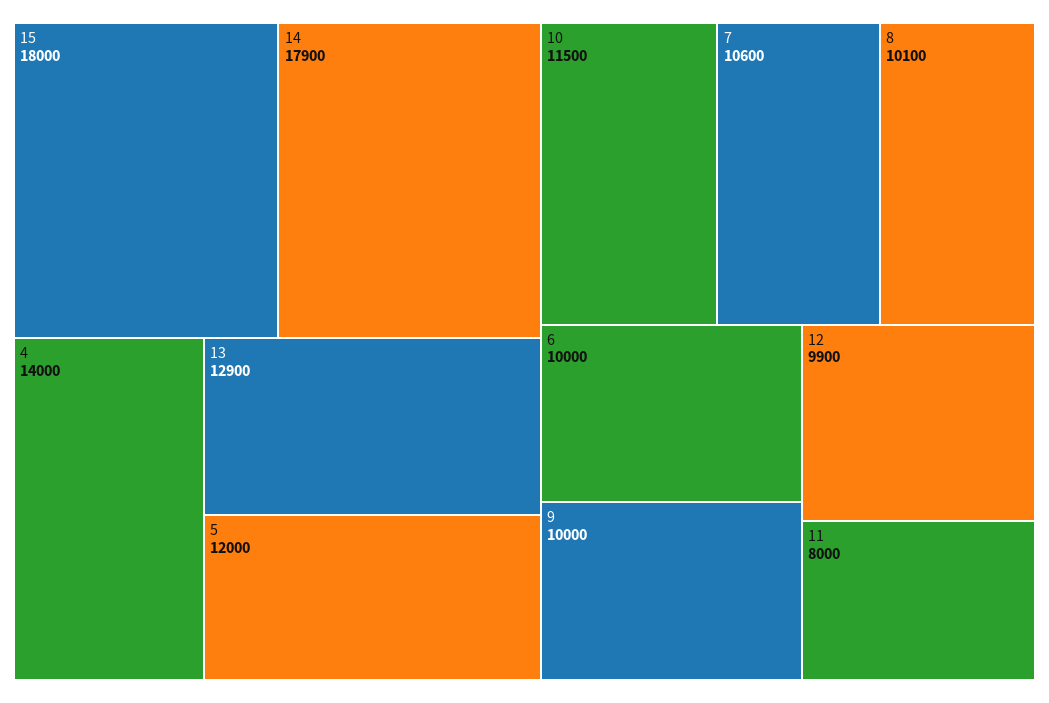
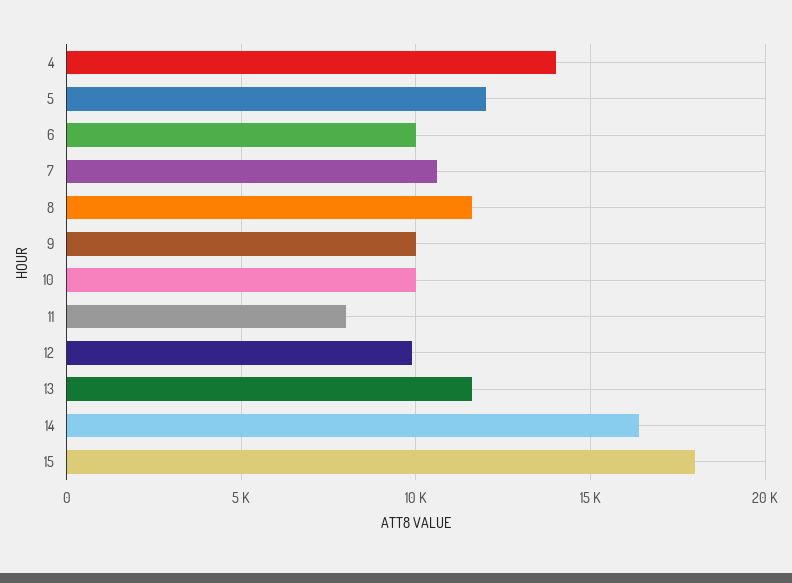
  {
    "15": 18000,
-   "14": 17900,
+   "14": 16500,
    "4": 14000,
-   "13": 12900,
+   "13": 11500,
    "5": 12000,
-   "10": 11500,
+   "10": 10000,
    "7": 10600,
-   "8": 10100,
+   "8": 11500,
    "6": 10000,
    "9": 10000,
    "12": 9900,
    "11": 8000
  }

